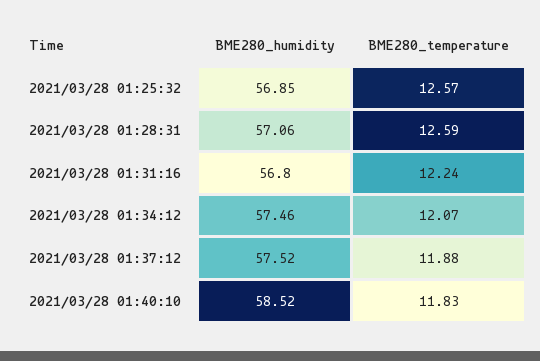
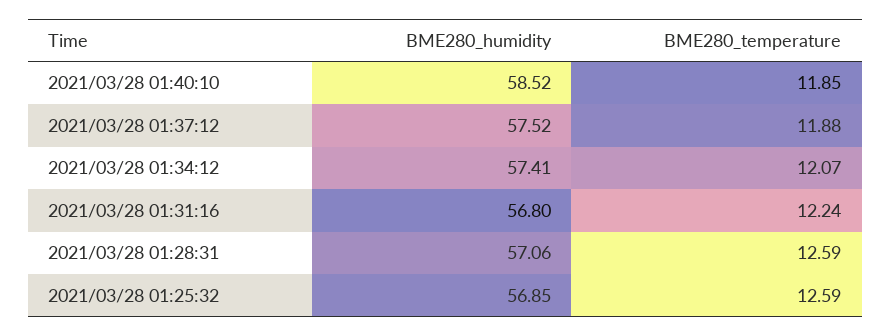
  {
    "BME280_humidity": {
      "2021/03/28 01:25:32": 56.85,
      "2021/03/28 01:28:31": 57.06,
      "2021/03/28 01:31:16": 56.8,
-     "2021/03/28 01:34:12": 57.46,
+     "2021/03/28 01:34:12": 57.41,
      "2021/03/28 01:37:12": 57.52,
      "2021/03/28 01:40:10": 58.52
    },
    "BME280_temperature": {
-     "2021/03/28 01:25:32": 12.57,
+     "2021/03/28 01:25:32": 12.59,
      "2021/03/28 01:28:31": 12.59,
      "2021/03/28 01:31:16": 12.24,
      "2021/03/28 01:34:12": 12.07,
      "2021/03/28 01:37:12": 11.88,
-     "2021/03/28 01:40:10": 11.83
+     "2021/03/28 01:40:10": 11.85
    }
  }

